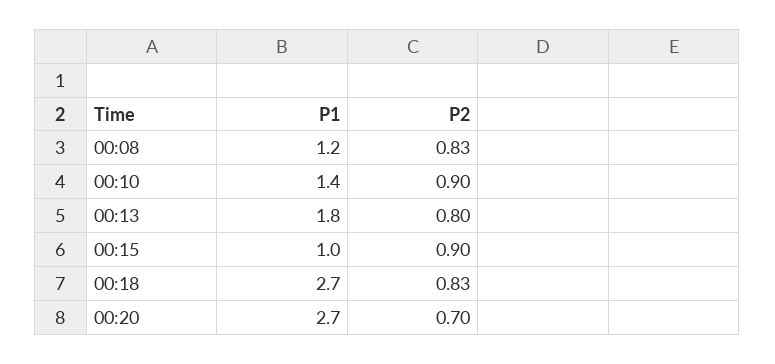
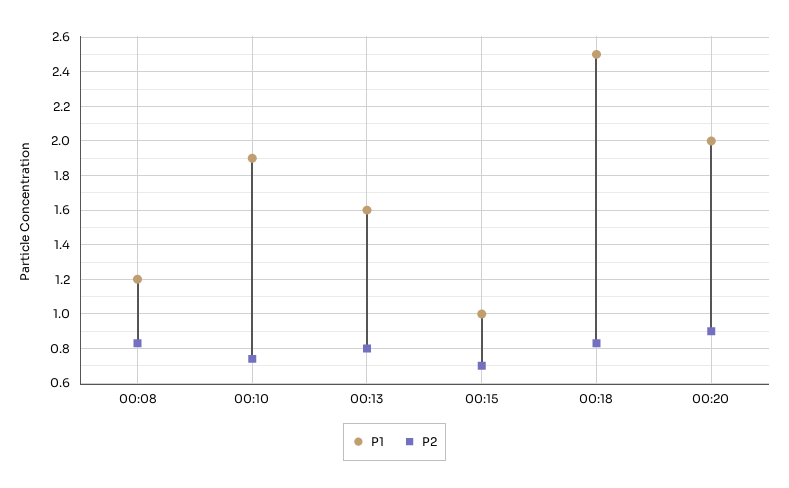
  {
    "P1": {
      "00:08": 1.2,
-     "00:10": 1.4,
+     "00:10": 1.9,
-     "00:13": 1.8,
+     "00:13": 1.6,
      "00:15": 1,
-     "00:18": 2.7,
+     "00:18": 2.5,
-     "00:20": 2.7
+     "00:20": 2
    },
    "P2": {
      "00:08": 0.83,
-     "00:10": 0.9,
+     "00:10": 0.75,
      "00:13": 0.8,
-     "00:15": 0.9,
+     "00:15": 0.7,
      "00:18": 0.83,
-     "00:20": 0.7
+     "00:20": 0.9
    }
  }

